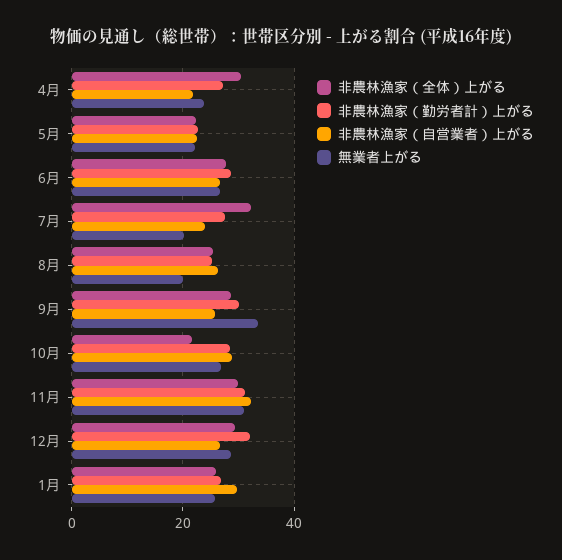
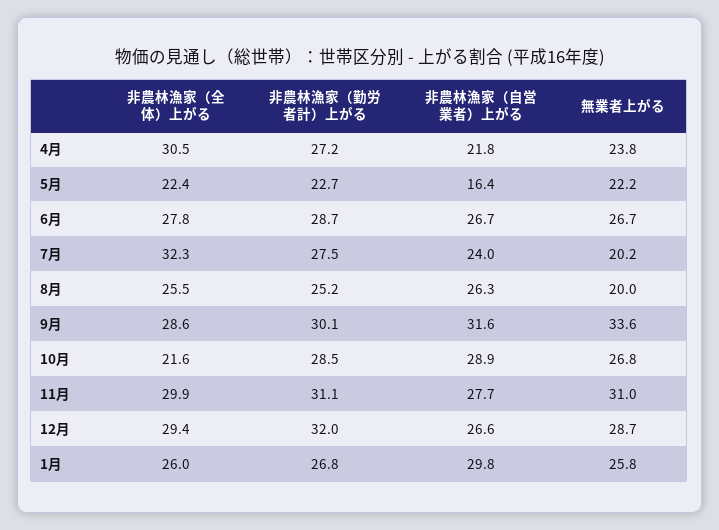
  {
    "非農林漁家（全体）上がる": {
      "4月": 30.5,
      "5月": 22.4,
      "6月": 27.8,
      "7月": 32.3,
      "8月": 25.5,
      "9月": 28.6,
      "10月": 21.6,
      "11月": 29.9,
      "12月": 29.4,
      "1月": 26
    },
    "非農林漁家（勤労者計）上がる": {
      "4月": 27.2,
      "5月": 22.7,
      "6月": 28.7,
      "7月": 27.5,
      "8月": 25.2,
      "9月": 30.1,
      "10月": 28.5,
      "11月": 31.1,
      "12月": 32,
      "1月": 26.8
    },
    "非農林漁家（自営業者）上がる": {
      "4月": 21.8,
-     "5月": 22,
+     "5月": 16.4,
      "6月": 26.7,
      "7月": 24,
      "8月": 26.3,
-     "9月": 26,
+     "9月": 31.6,
      "10月": 28.9,
-     "11月": 32,
+     "11月": 27.7,
      "12月": 26.6,
      "1月": 29.8
    },
    "無業者上がる": {
      "4月": 23.8,
      "5月": 22.2,
      "6月": 26.7,
      "7月": 20.2,
      "8月": 20,
      "9月": 33.6,
      "10月": 26.8,
      "11月": 31,
      "12月": 28.7,
      "1月": 25.8
    }
  }

